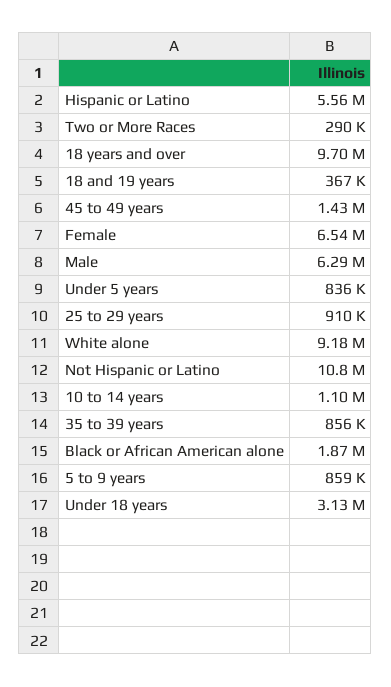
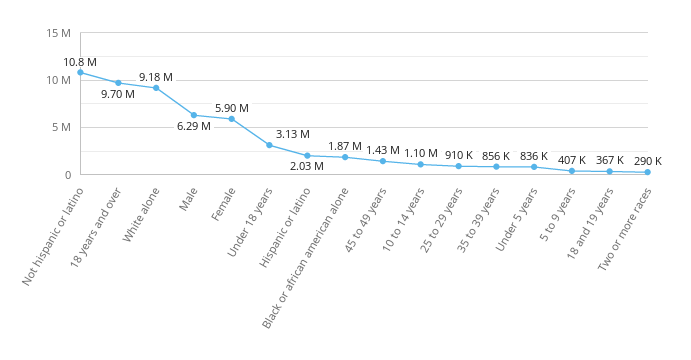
  {
-   "Hispanic or Latino": 5560000,
+   "Hispanic or Latino": 2030000,
    "Two or More Races": 290000,
    "18 years and over": 9700000,
    "18 and 19 years": 367000,
    "45 to 49 years": 1430000,
-   "Female": 6540000,
+   "Female": 5900000,
    "Male": 6290000,
    "Under 5 years": 836000,
    "25 to 29 years": 910000,
    "White alone": 9180000,
    "Not Hispanic or Latino": 10800000,
    "10 to 14 years": 1100000,
    "35 to 39 years": 856000,
    "Black or African American alone": 1870000,
-   "5 to 9 years": 859000,
+   "5 to 9 years": 407000,
    "Under 18 years": 3130000
  }

